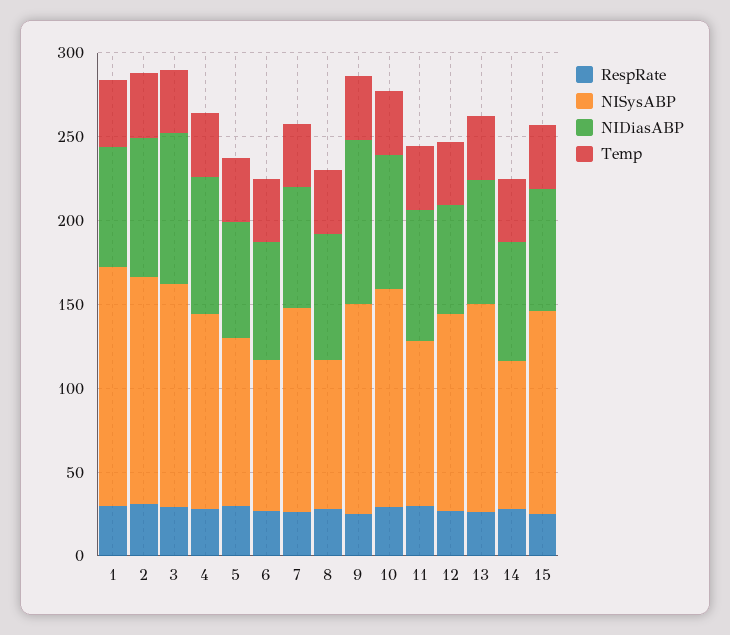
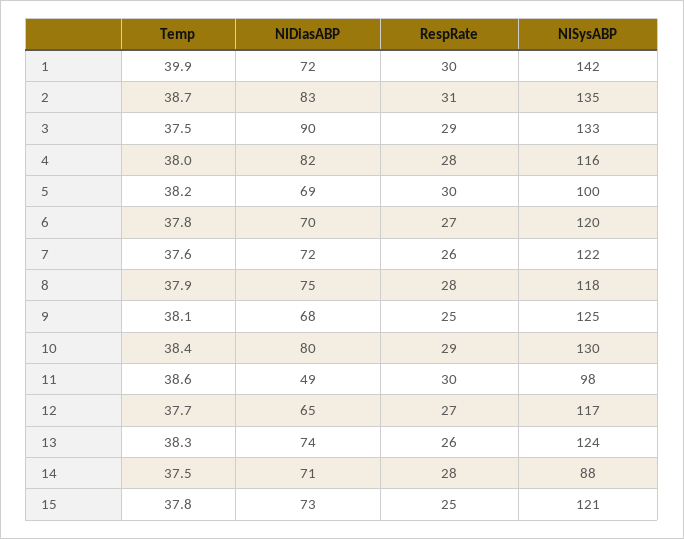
  {
    "RespRate": {
      "1": 30,
      "2": 31,
      "3": 29,
      "4": 28,
      "5": 30,
      "6": 27,
      "7": 26,
      "8": 28,
      "9": 25,
      "10": 29,
      "11": 30,
      "12": 27,
      "13": 26,
      "14": 28,
      "15": 25
    },
    "NISysABP": {
      "1": 142,
      "2": 135,
      "3": 133,
      "4": 116,
      "5": 100,
-     "6": 90,
+     "6": 120,
      "7": 122,
-     "8": 90,
+     "8": 118,
      "9": 125,
      "10": 130,
      "11": 98,
      "12": 117,
      "13": 124,
      "14": 88,
      "15": 121
    },
    "NIDiasABP": {
      "1": 72,
      "2": 83,
      "3": 90,
      "4": 82,
      "5": 69,
      "6": 70,
      "7": 72,
      "8": 75,
-     "9": 100,
+     "9": 68,
      "10": 80,
-     "11": 80,
+     "11": 49,
      "12": 65,
      "13": 74,
      "14": 71,
      "15": 73
    },
    "Temp": {
      "1": 39.9,
      "2": 38.7,
      "3": 37.5,
      "4": 38,
      "5": 38.2,
      "6": 37.8,
      "7": 37.6,
      "8": 37.9,
      "9": 38.1,
      "10": 38.4,
      "11": 38.6,
      "12": 37.7,
      "13": 38.3,
      "14": 37.5,
      "15": 37.8
    }
  }

